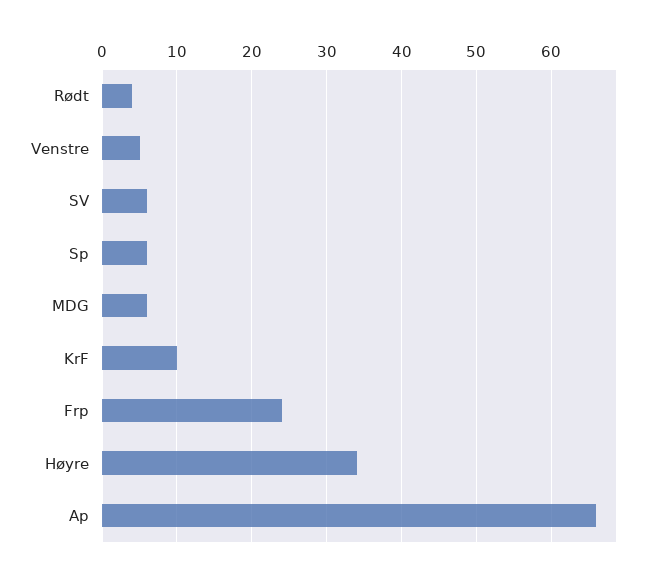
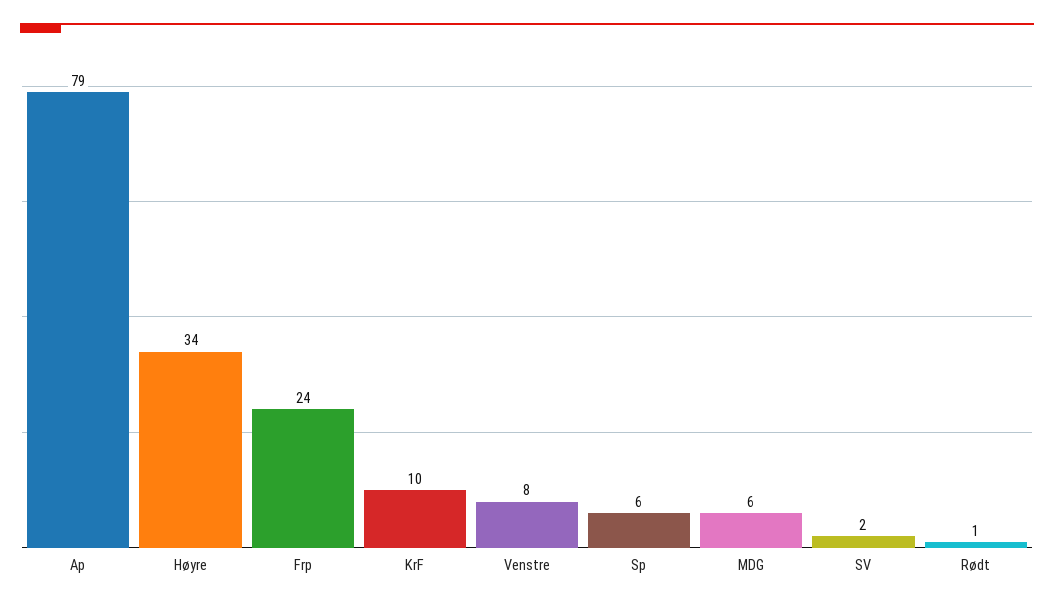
  {
-   "Rødt": 4,
+   "Rødt": 1,
-   "Venstre": 5,
+   "Venstre": 8,
-   "SV": 6,
+   "SV": 2,
    "Sp": 6,
    "MDG": 6,
    "KrF": 10,
    "Frp": 24,
    "Høyre": 34,
-   "Ap": 66
+   "Ap": 79
  }

